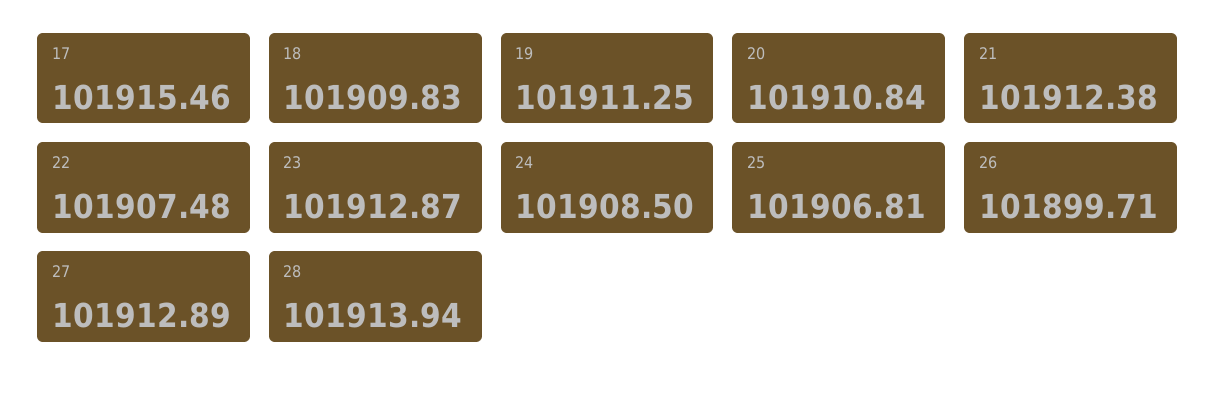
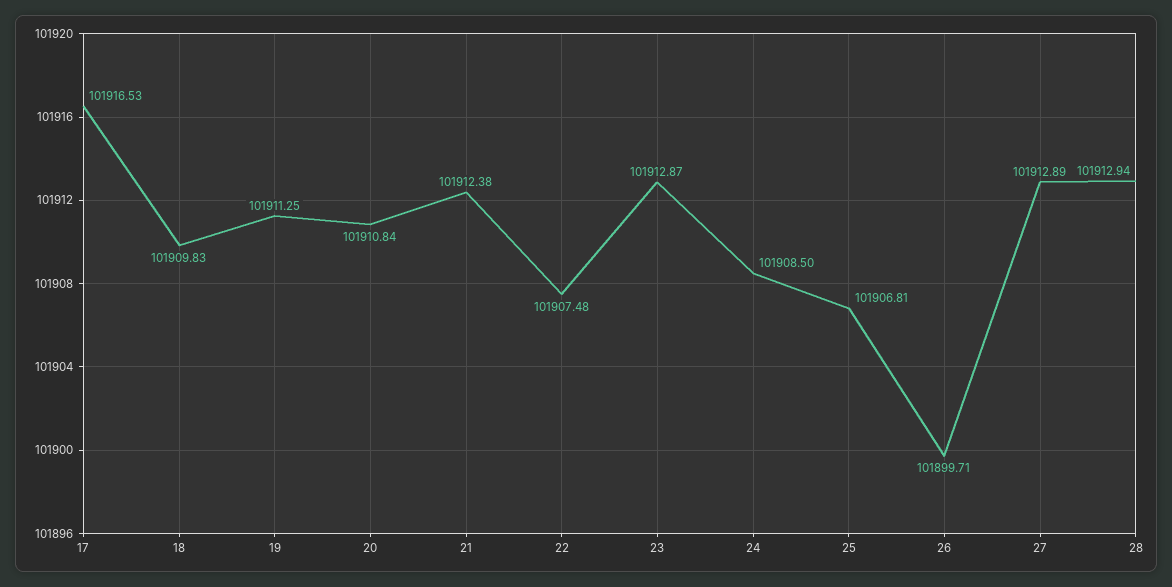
  {
-   "17": 101915.46,
+   "17": 101916.53,
    "18": 101909.83,
    "19": 101911.25,
    "20": 101910.84,
    "21": 101912.38,
    "22": 101907.48,
    "23": 101912.87,
    "24": 101908.5,
    "25": 101906.81,
    "26": 101899.71,
    "27": 101912.89,
-   "28": 101913.94
+   "28": 101912.94
  }

